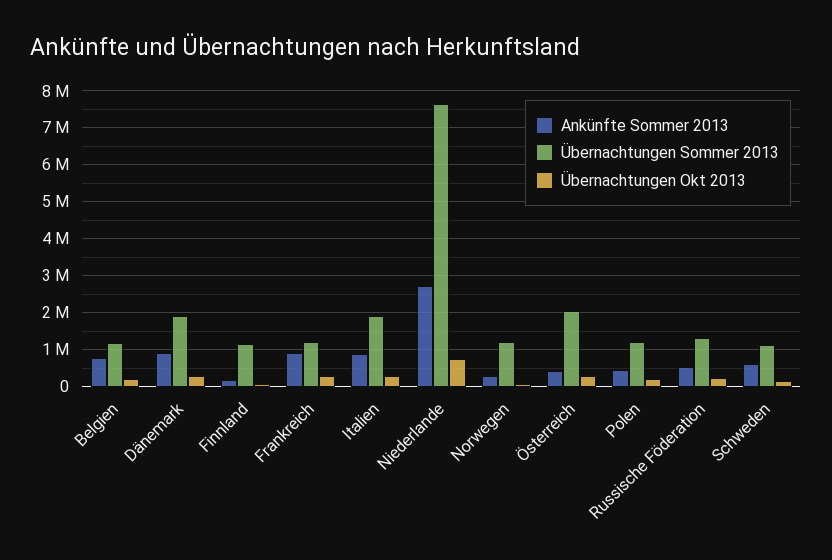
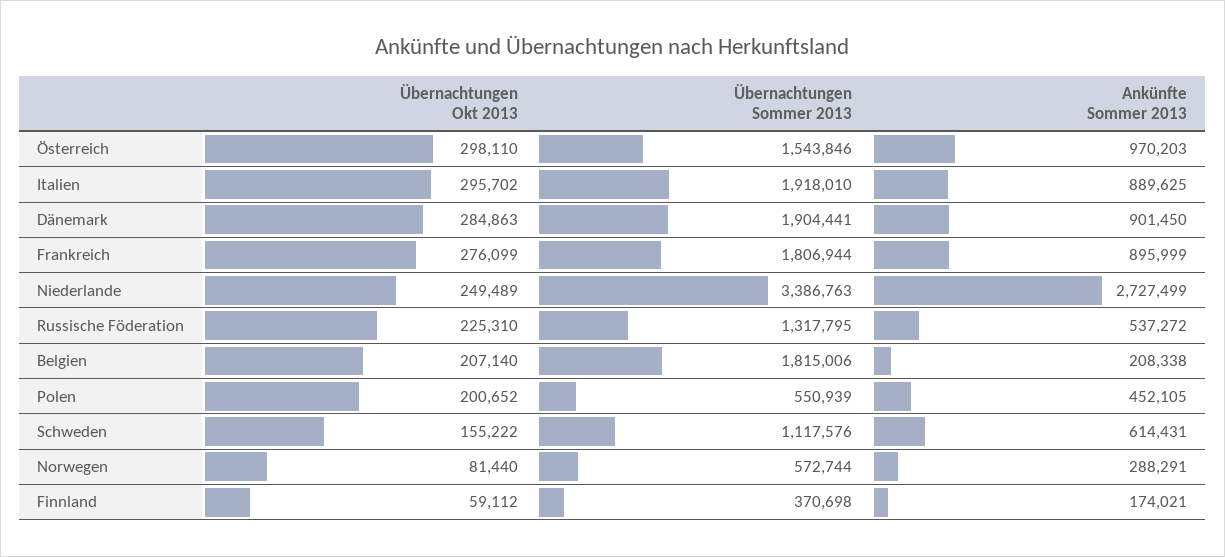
  {
    "Ankünfte Sommer 2013": {
-     "Belgien": 800000,
+     "Belgien": 208338,
      "Dänemark": 901450,
      "Finnland": 174021,
      "Frankreich": 895999,
      "Italien": 889625,
      "Niederlande": 2727499,
      "Norwegen": 288291,
-     "Österreich": 400000,
+     "Österreich": 970203,
      "Polen": 452105,
      "Russische Föderation": 537272,
      "Schweden": 614431
    },
    "Übernachtungen Sommer 2013": {
-     "Belgien": 1200000,
+     "Belgien": 1815006,
      "Dänemark": 1904441,
-     "Finnland": 1200000,
+     "Finnland": 370698,
-     "Frankreich": 1200000,
+     "Frankreich": 1806944,
      "Italien": 1918010,
-     "Niederlande": 7600000,
+     "Niederlande": 3386763,
-     "Norwegen": 1200000,
+     "Norwegen": 572744,
-     "Österreich": 2000000,
+     "Österreich": 1543846,
-     "Polen": 1200000,
+     "Polen": 550939,
      "Russische Föderation": 1317795,
      "Schweden": 1117576
    },
    "Übernachtungen Okt 2013": {
      "Belgien": 207140,
      "Dänemark": 284863,
      "Finnland": 59112,
      "Frankreich": 276099,
      "Italien": 295702,
-     "Niederlande": 800000,
+     "Niederlande": 249489,
      "Norwegen": 81440,
      "Österreich": 298110,
      "Polen": 200652,
      "Russische Föderation": 225310,
      "Schweden": 155222
    }
  }

